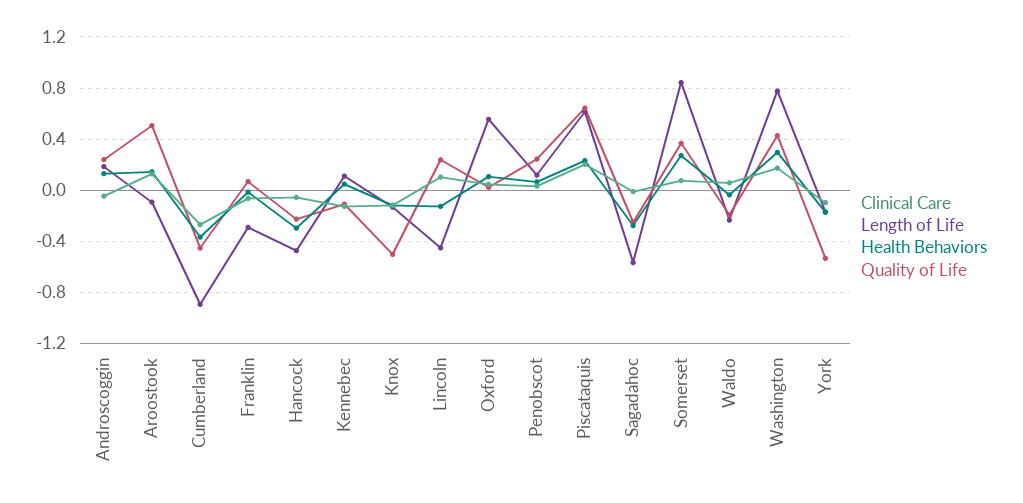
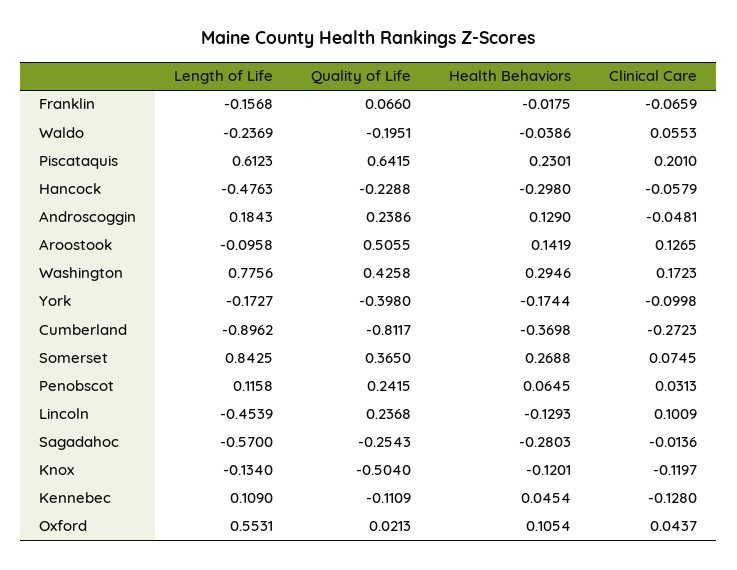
  {
    "Clinical Care": {
      "Androscoggin": -0.0481,
      "Aroostook": 0.1265,
      "Cumberland": -0.2723,
      "Franklin": -0.0659,
      "Hancock": -0.0579,
      "Kennebec": -0.128,
      "Knox": -0.1197,
      "Lincoln": 0.1009,
      "Oxford": 0.0437,
      "Penobscot": 0.0313,
      "Piscataquis": 0.201,
      "Sagadahoc": -0.0136,
      "Somerset": 0.0745,
      "Waldo": 0.0553,
      "Washington": 0.1723,
      "York": -0.0998
    },
    "Length of Life": {
      "Androscoggin": 0.1843,
      "Aroostook": -0.0958,
      "Cumberland": -0.8962,
-     "Franklin": -0.3,
+     "Franklin": -0.1568,
      "Hancock": -0.4763,
      "Kennebec": 0.109,
      "Knox": -0.134,
      "Lincoln": -0.4539,
      "Oxford": 0.5531,
      "Penobscot": 0.1158,
      "Piscataquis": 0.6123,
      "Sagadahoc": -0.57,
      "Somerset": 0.8425,
      "Waldo": -0.2369,
      "Washington": 0.7756,
      "York": -0.1727
    },
    "Health Behaviors": {
      "Androscoggin": 0.129,
      "Aroostook": 0.1419,
      "Cumberland": -0.3698,
      "Franklin": -0.0175,
      "Hancock": -0.298,
      "Kennebec": 0.0454,
      "Knox": -0.1201,
      "Lincoln": -0.1293,
      "Oxford": 0.1054,
      "Penobscot": 0.0645,
      "Piscataquis": 0.2301,
      "Sagadahoc": -0.2803,
      "Somerset": 0.2688,
      "Waldo": -0.0386,
      "Washington": 0.2946,
      "York": -0.1744
    },
    "Quality of Life": {
      "Androscoggin": 0.2386,
      "Aroostook": 0.5055,
-     "Cumberland": -0.45,
+     "Cumberland": -0.8117,
      "Franklin": 0.066,
      "Hancock": -0.2288,
      "Kennebec": -0.1109,
      "Knox": -0.504,
      "Lincoln": 0.2368,
      "Oxford": 0.0213,
      "Penobscot": 0.2415,
      "Piscataquis": 0.6415,
      "Sagadahoc": -0.2543,
      "Somerset": 0.365,
      "Waldo": -0.1951,
      "Washington": 0.4258,
-     "York": -0.55
+     "York": -0.398
    }
  }

